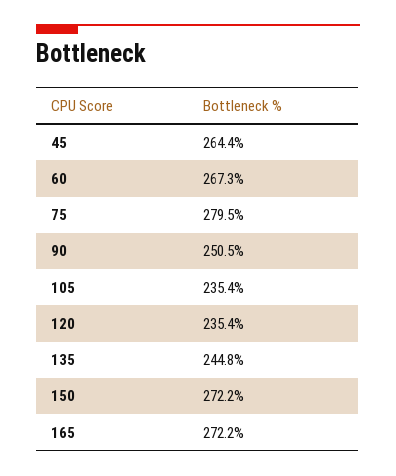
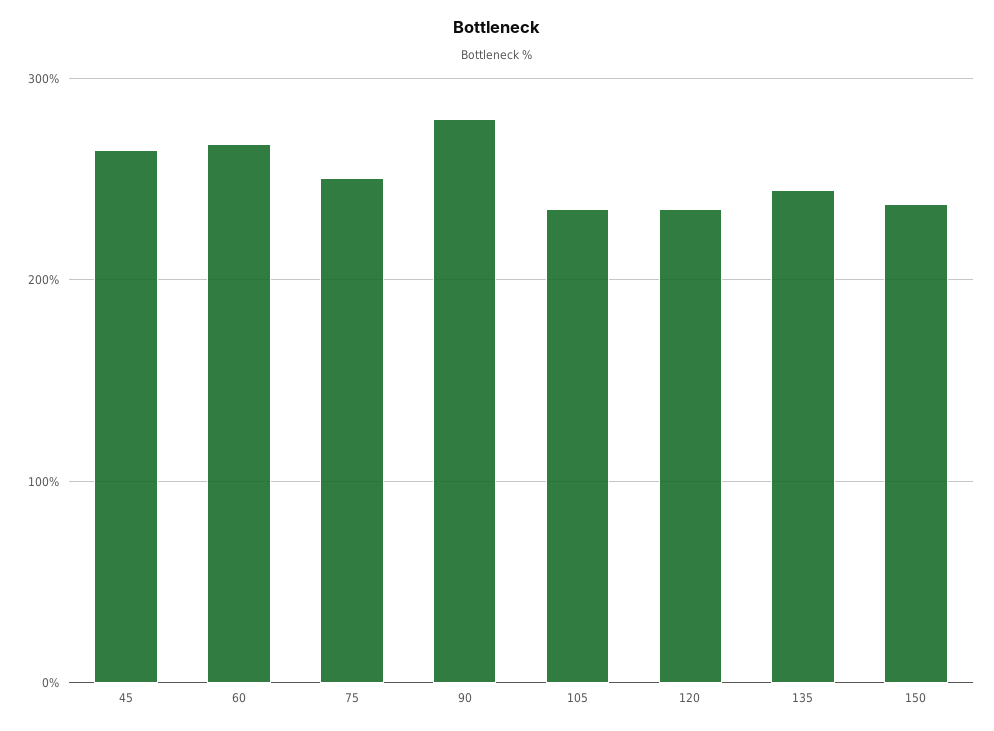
  {
    "45": 264.4,
    "60": 267.3,
-   "75": 279.5,
+   "75": 250,
-   "90": 250.5,
+   "90": 280,
    "105": 235.4,
    "120": 235.4,
    "135": 244.8,
-   "150": 272.2,
+   "150": 240
-   "165": 272.2
  }

